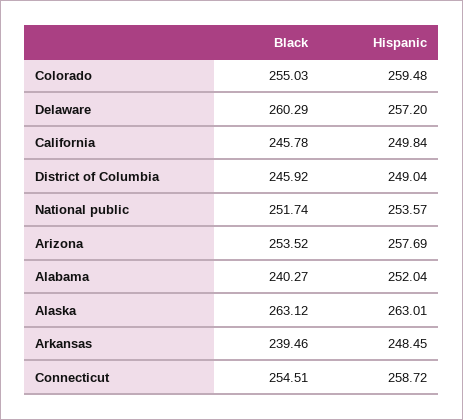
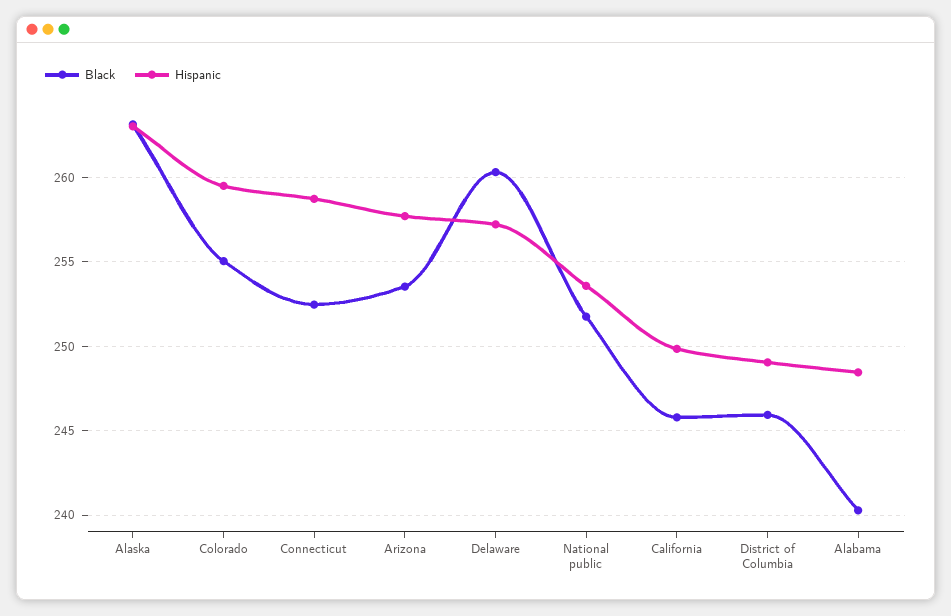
  {
    "Black": {
      "Colorado": 255.03,
      "Delaware": 260.29,
      "California": 245.78,
      "District of Columbia": 245.92,
      "National public": 251.74,
      "Arizona": 253.52,
      "Alabama": 240.27,
      "Alaska": 263.12,
-     "Arkansas": 239.46,
-     "Connecticut": 254.51
+     "Connecticut": 252.5
    },
    "Hispanic": {
      "Colorado": 259.48,
      "Delaware": 257.2,
      "California": 249.84,
      "District of Columbia": 249.04,
      "National public": 253.57,
      "Arizona": 257.69,
-     "Alabama": 252.04,
+     "Alabama": 248.5,
      "Alaska": 263.01,
-     "Arkansas": 248.45,
      "Connecticut": 258.72
    }
  }

